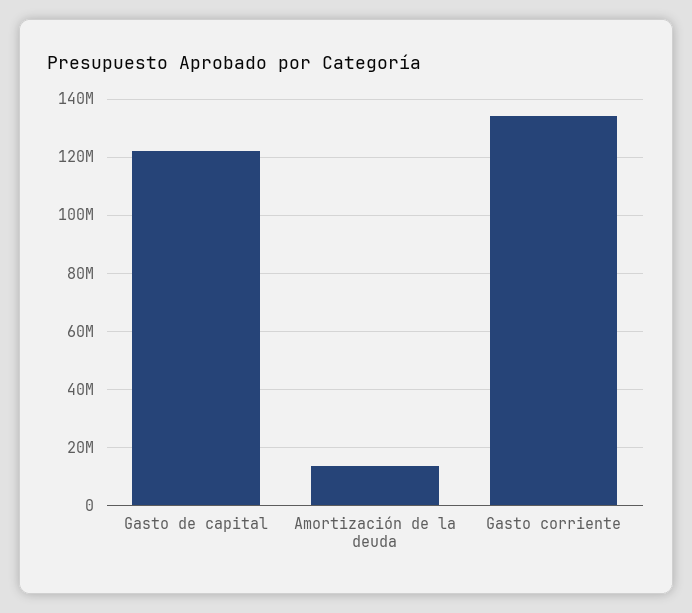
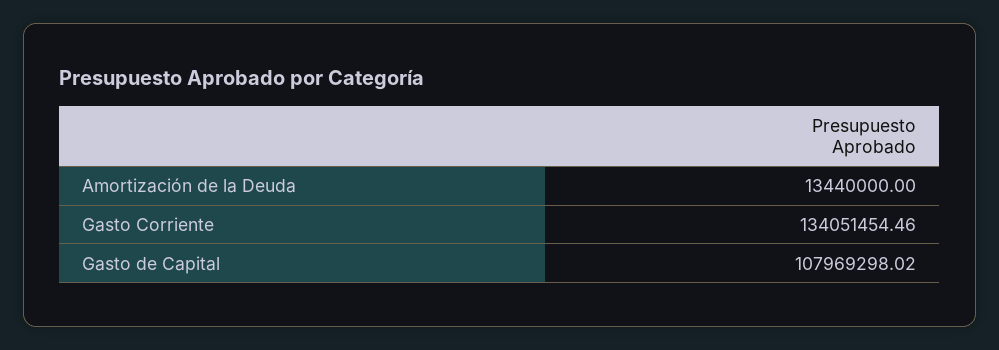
  {
-   "Gasto de capital": 122500000,
+   "Gasto de capital": 107969298.02,
    "Amortización de la deuda": 13440000,
    "Gasto corriente": 134051454.46
  }

